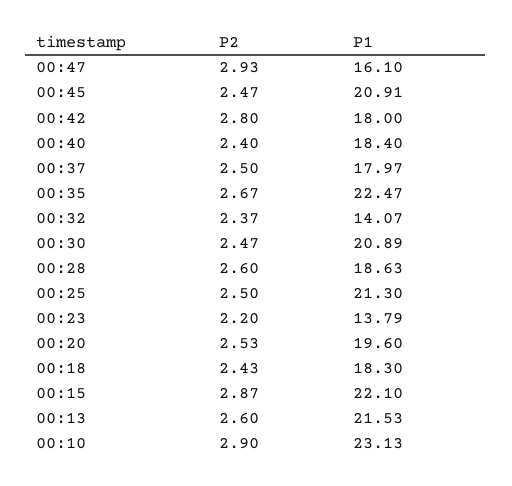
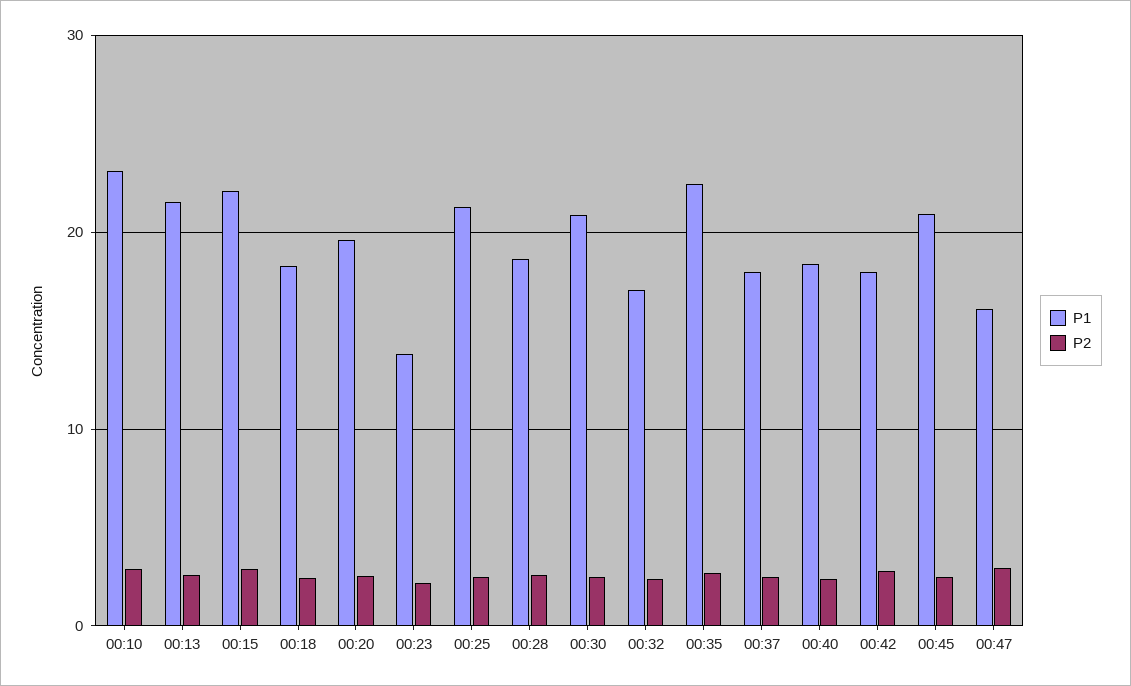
  {
    "P2": {
      "00:47": 2.93,
      "00:45": 2.47,
      "00:42": 2.8,
      "00:40": 2.4,
      "00:37": 2.5,
      "00:35": 2.67,
      "00:32": 2.37,
      "00:30": 2.47,
      "00:28": 2.6,
      "00:25": 2.5,
      "00:23": 2.2,
      "00:20": 2.53,
      "00:18": 2.43,
      "00:15": 2.87,
      "00:13": 2.6,
      "00:10": 2.9
    },
    "P1": {
      "00:47": 16.1,
      "00:45": 20.91,
      "00:42": 18,
      "00:40": 18.4,
      "00:37": 17.97,
      "00:35": 22.47,
-     "00:32": 14.07,
+     "00:32": 17,
      "00:30": 20.89,
      "00:28": 18.63,
      "00:25": 21.3,
      "00:23": 13.79,
      "00:20": 19.6,
      "00:18": 18.3,
      "00:15": 22.1,
      "00:13": 21.53,
      "00:10": 23.13
    }
  }

